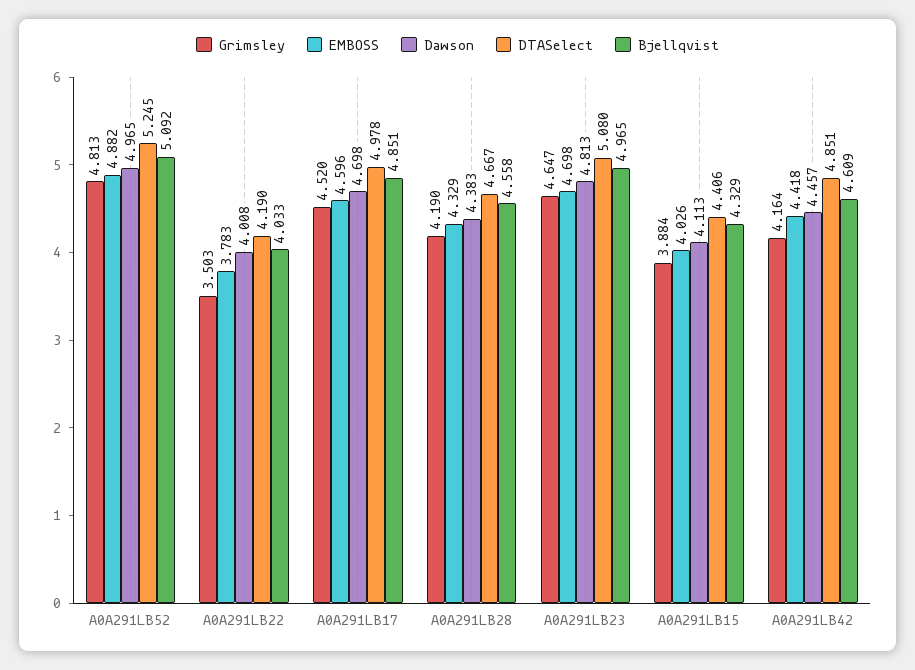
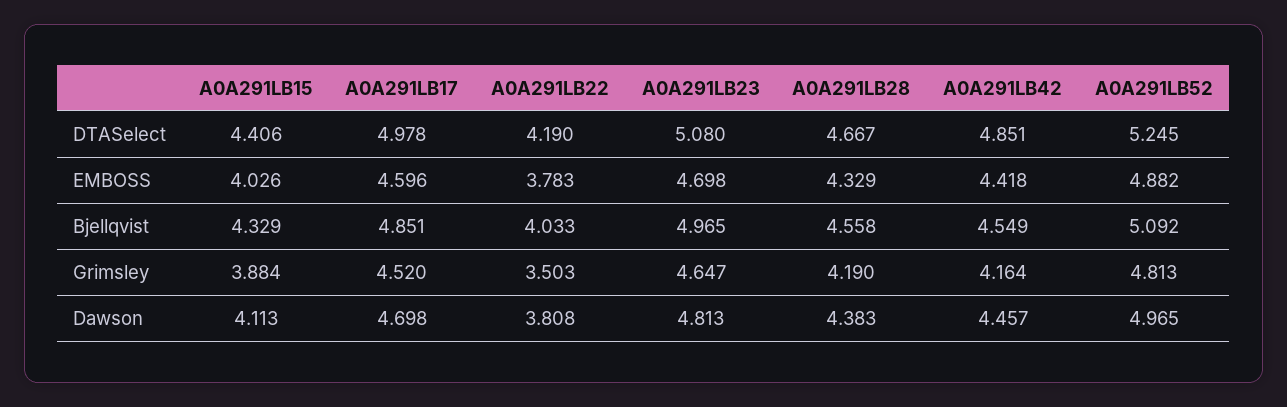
  {
    "Grimsley": {
      "A0A291LB52": 4.813,
      "A0A291LB22": 3.503,
      "A0A291LB17": 4.52,
      "A0A291LB28": 4.19,
      "A0A291LB23": 4.647,
      "A0A291LB15": 3.884,
      "A0A291LB42": 4.164
    },
    "EMBOSS": {
      "A0A291LB52": 4.882,
      "A0A291LB22": 3.783,
      "A0A291LB17": 4.596,
      "A0A291LB28": 4.329,
      "A0A291LB23": 4.698,
      "A0A291LB15": 4.026,
      "A0A291LB42": 4.418
    },
    "Dawson": {
      "A0A291LB52": 4.965,
-     "A0A291LB22": 4.008,
+     "A0A291LB22": 3.808,
      "A0A291LB17": 4.698,
      "A0A291LB28": 4.383,
      "A0A291LB23": 4.813,
      "A0A291LB15": 4.113,
      "A0A291LB42": 4.457
    },
    "DTASelect": {
      "A0A291LB52": 5.245,
      "A0A291LB22": 4.19,
      "A0A291LB17": 4.978,
      "A0A291LB28": 4.667,
      "A0A291LB23": 5.08,
      "A0A291LB15": 4.406,
      "A0A291LB42": 4.851
    },
    "Bjellqvist": {
      "A0A291LB52": 5.092,
      "A0A291LB22": 4.033,
      "A0A291LB17": 4.851,
      "A0A291LB28": 4.558,
      "A0A291LB23": 4.965,
      "A0A291LB15": 4.329,
-     "A0A291LB42": 4.609
+     "A0A291LB42": 4.549
    }
  }

